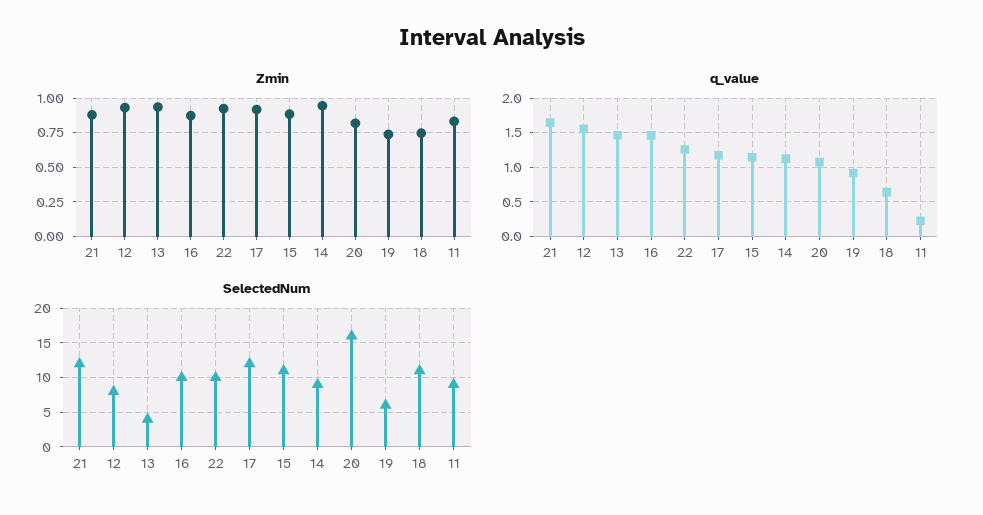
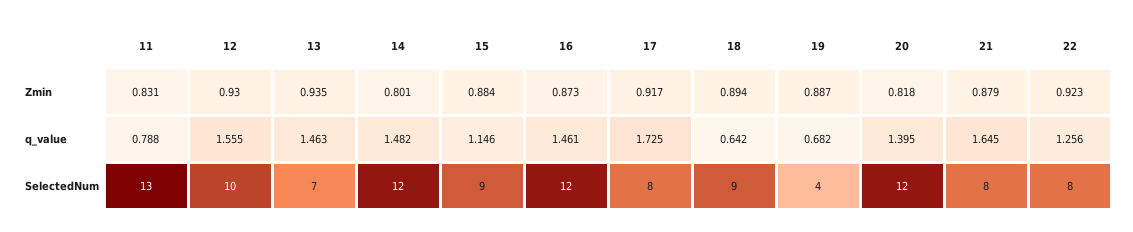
  {
    "Zmin": {
      "21": 0.879,
      "12": 0.93,
      "13": 0.935,
      "16": 0.873,
      "22": 0.923,
      "17": 0.917,
      "15": 0.884,
-     "14": 0.95,
+     "14": 0.801,
      "20": 0.818,
-     "19": 0.75,
+     "19": 0.887,
-     "18": 0.75,
+     "18": 0.894,
      "11": 0.831
    },
    "q_value": {
      "21": 1.645,
      "12": 1.555,
      "13": 1.463,
      "16": 1.461,
      "22": 1.256,
-     "17": 1.2,
+     "17": 1.725,
      "15": 1.146,
-     "14": 1.1,
+     "14": 1.482,
-     "20": 1.1,
+     "20": 1.395,
-     "19": 0.9,
+     "19": 0.682,
      "18": 0.642,
-     "11": 0.2
+     "11": 0.788
    },
    "SelectedNum": {
-     "21": 12,
+     "21": 8,
-     "12": 8,
+     "12": 10,
-     "13": 4,
+     "13": 7,
-     "16": 10,
+     "16": 12,
-     "22": 10,
+     "22": 8,
-     "17": 12,
+     "17": 8,
-     "15": 11,
+     "15": 9,
-     "14": 9,
+     "14": 12,
-     "20": 16,
+     "20": 12,
-     "19": 6,
+     "19": 4,
-     "18": 11,
+     "18": 9,
-     "11": 9
+     "11": 13
    }
  }

